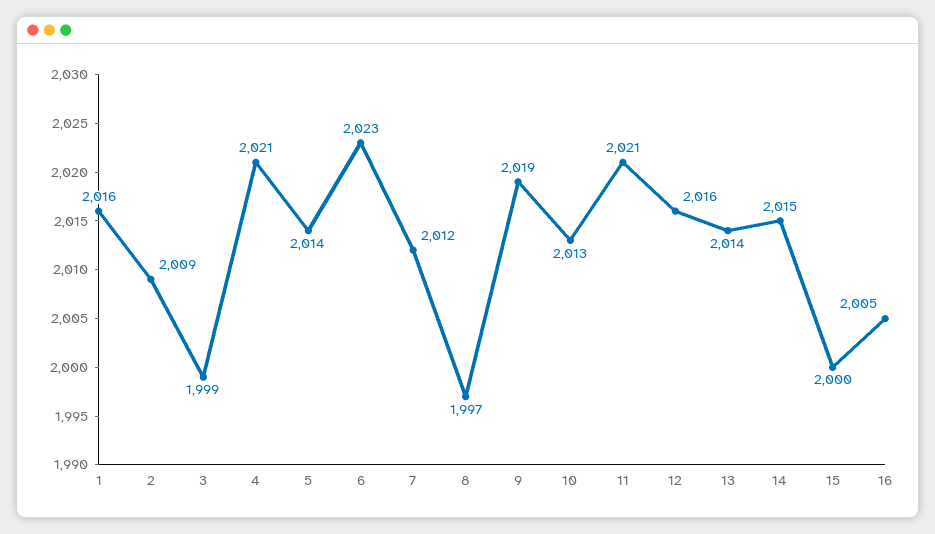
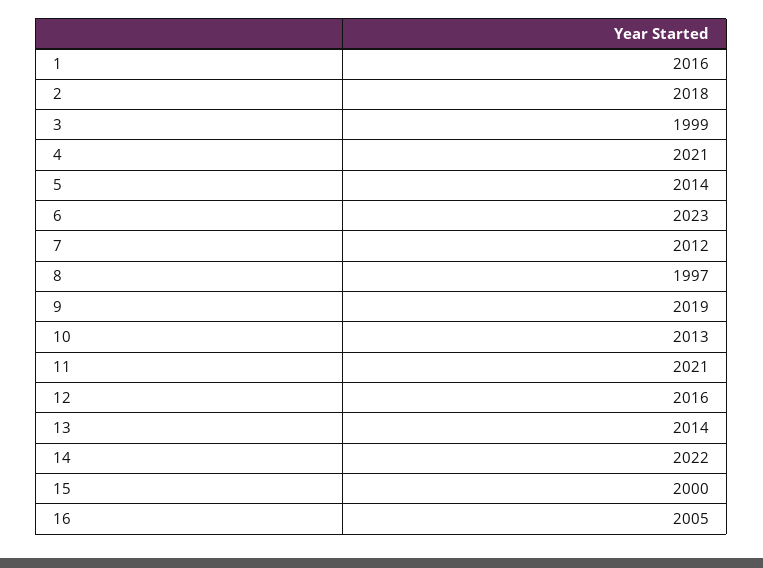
  {
    "1": 2016,
-   "2": 2009,
+   "2": 2018,
    "3": 1999,
    "4": 2021,
    "5": 2014,
    "6": 2023,
    "7": 2012,
    "8": 1997,
    "9": 2019,
    "10": 2013,
    "11": 2021,
    "12": 2016,
    "13": 2014,
-   "14": 2015,
+   "14": 2022,
    "15": 2000,
    "16": 2005
  }

